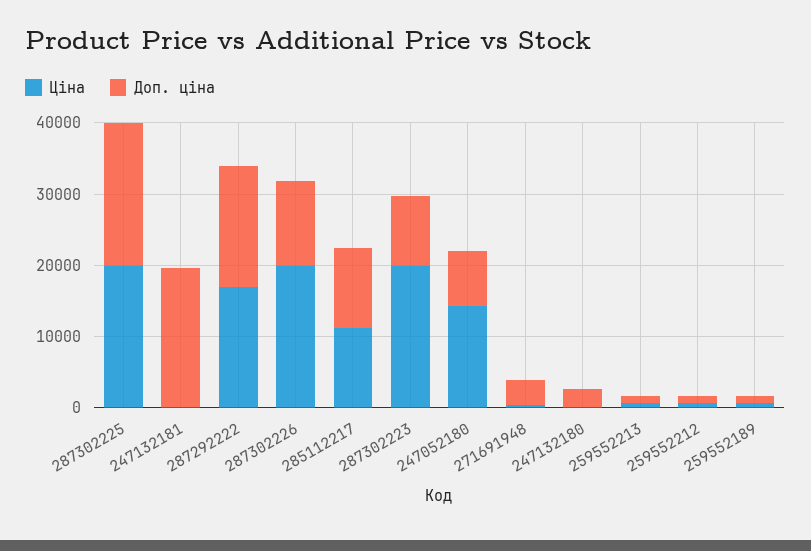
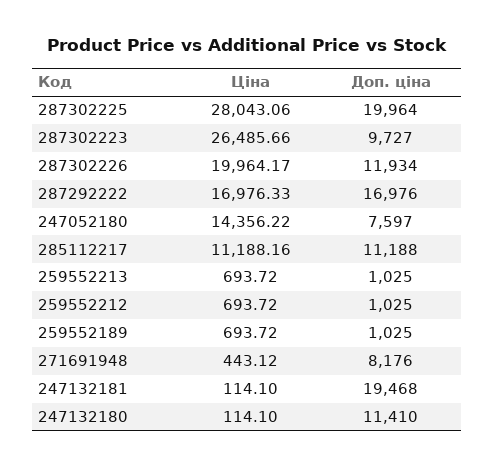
  {
    "Ціна": {
-     "287302225": 20000,
+     "287302225": 28043.06,
      "247132181": 114.1,
      "287292222": 16976.33,
      "287302226": 19964.17,
      "285112217": 11188.16,
-     "287302223": 20000,
+     "287302223": 26485.66,
      "247052180": 14356.22,
      "271691948": 443.12,
      "247132180": 114.1,
      "259552213": 693.72,
      "259552212": 693.72,
      "259552189": 693.72
    },
    "Доп. ціна": {
      "287302225": 19964,
      "247132181": 19468,
      "287292222": 16976,
      "287302226": 11934,
      "285112217": 11188,
      "287302223": 9727,
      "247052180": 7597,
-     "271691948": 4000,
+     "271691948": 8176,
-     "247132180": 2000,
+     "247132180": 11410,
      "259552213": 1025,
      "259552212": 1025,
      "259552189": 1025
    }
  }

